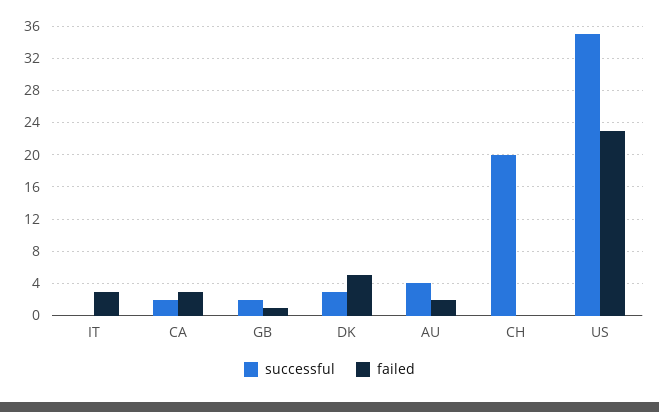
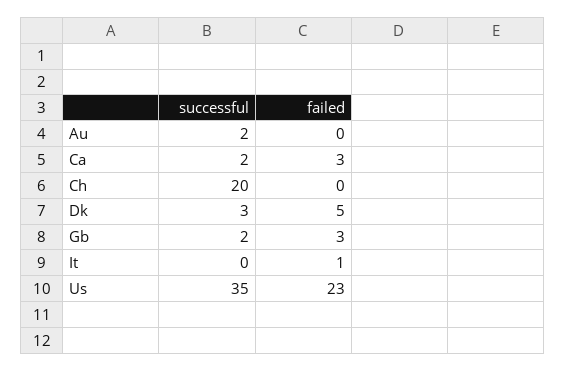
  {
    "successful": {
      "IT": 0,
      "CA": 2,
      "GB": 2,
      "DK": 3,
-     "AU": 4,
+     "AU": 2,
      "CH": 20,
      "US": 35
    },
    "failed": {
-     "IT": 3,
+     "IT": 1,
      "CA": 3,
-     "GB": 1,
+     "GB": 3,
      "DK": 5,
-     "AU": 2,
+     "AU": 0,
      "CH": 0,
      "US": 23
    }
  }

